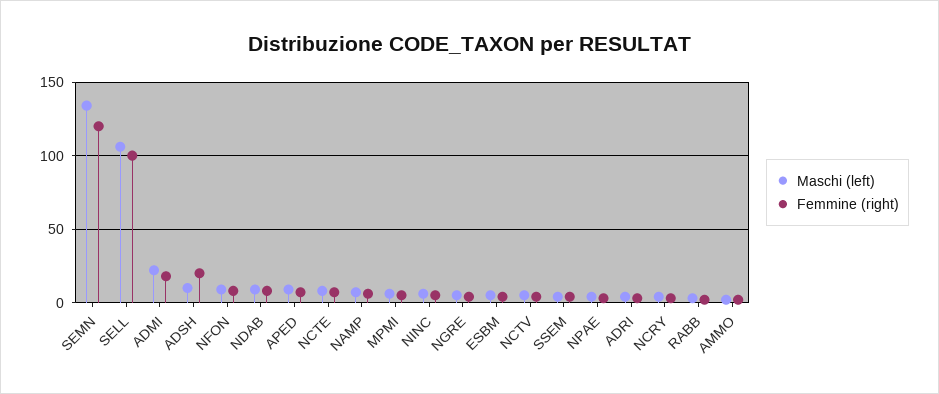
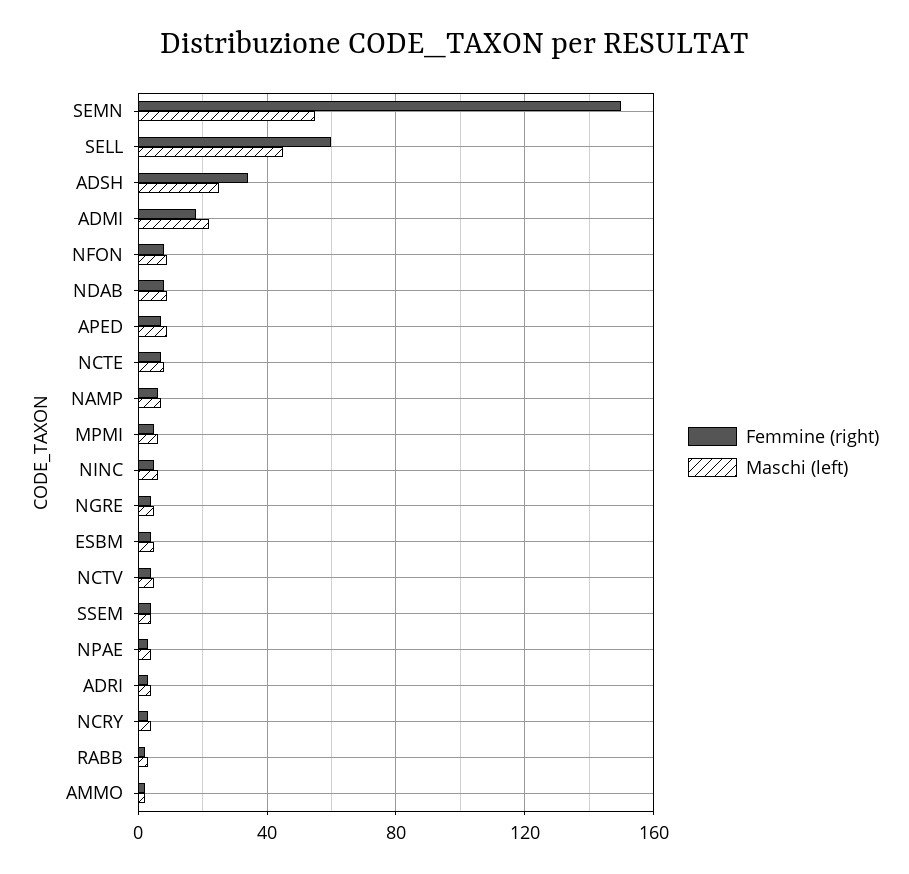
  {
    "Maschi (left)": {
-     "SEMN": 135,
+     "SEMN": 55,
-     "SELL": 105,
+     "SELL": 45,
      "ADMI": 20,
-     "ADSH": 10,
+     "ADSH": 25,
      "NFON": 10,
      "NDAB": 10,
      "APED": 10,
      "NCTE": 10,
      "NAMP": 5,
      "MPMI": 5,
      "NINC": 5,
      "NGRE": 5,
      "ESBM": 5,
      "NCTV": 5,
      "SSEM": 5,
      "NPAE": 5,
      "ADRI": 5,
      "NCRY": 5,
      "RABB": 5,
      "AMMO": 0
    },
    "Femmine (right)": {
-     "SEMN": 120,
+     "SEMN": 150,
-     "SELL": 100,
+     "SELL": 60,
      "ADMI": 20,
-     "ADSH": 20,
+     "ADSH": 35,
      "NFON": 10,
      "NDAB": 10,
      "APED": 5,
      "NCTE": 5,
      "NAMP": 5,
      "MPMI": 5,
      "NINC": 5,
      "NGRE": 5,
      "ESBM": 5,
      "NCTV": 5,
      "SSEM": 5,
      "NPAE": 5,
      "ADRI": 5,
      "NCRY": 5,
      "RABB": 0,
      "AMMO": 0
    }
  }

